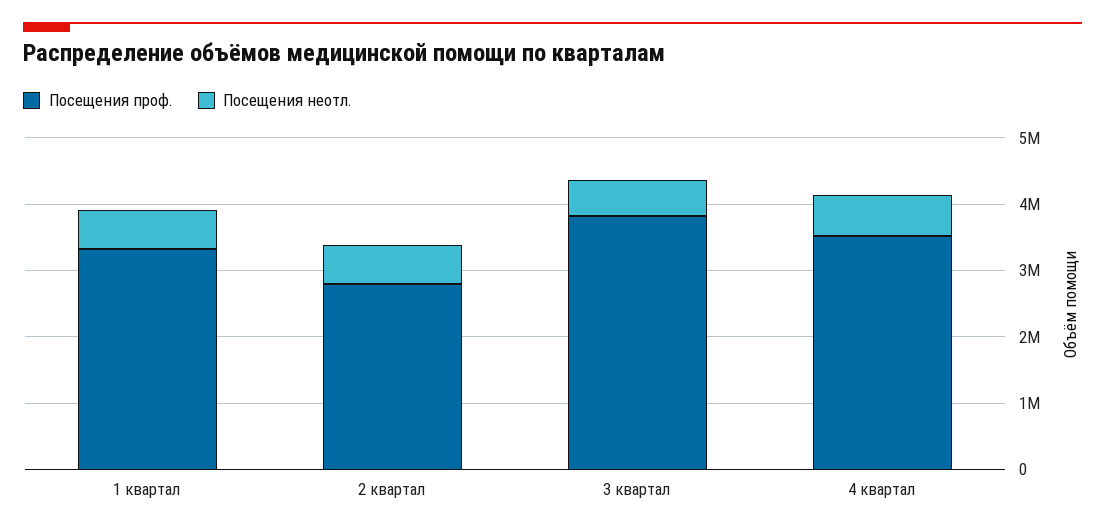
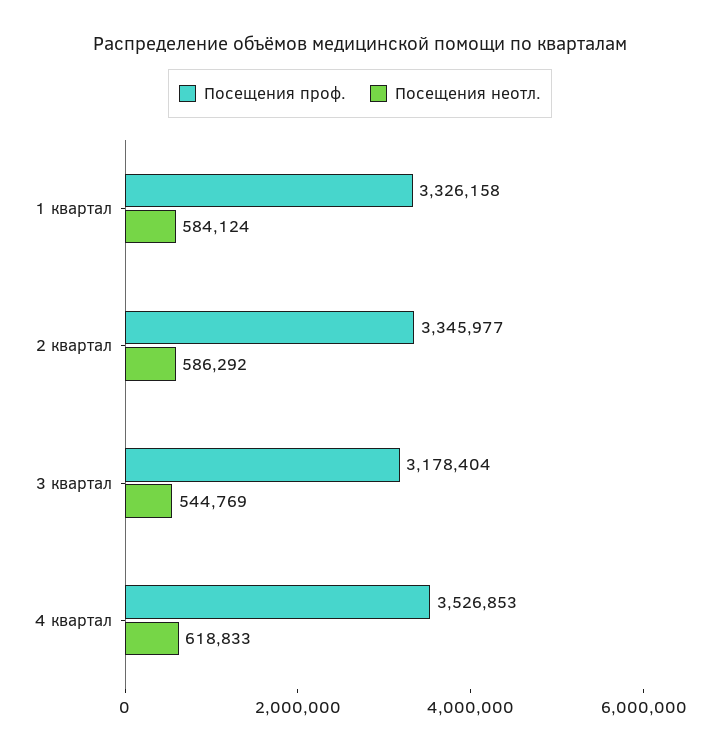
  {
    "Посещения проф.": {
      "1 квартал": 3326158,
-     "2 квартал": 2800000,
+     "2 квартал": 3345977,
-     "3 квартал": 3800000,
+     "3 квартал": 3178404,
      "4 квартал": 3526853
    },
    "Посещения неотл.": {
      "1 квартал": 584124,
      "2 квартал": 586292,
      "3 квартал": 544769,
      "4 квартал": 618833
    }
  }

